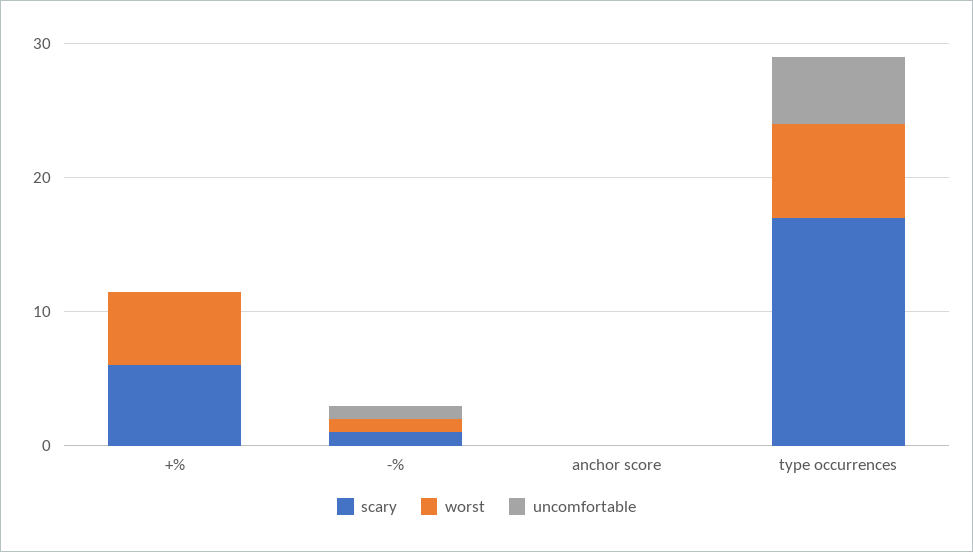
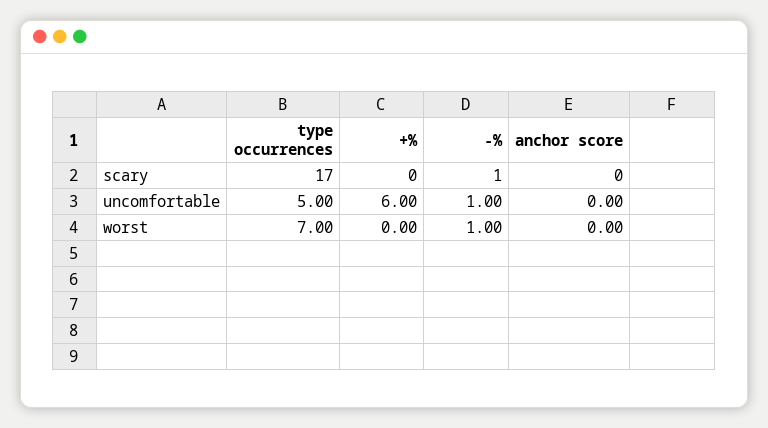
  {
    "scary": {
-     "+%": 6,
+     "+%": 0,
      "-%": 1,
      "anchor score": 0,
      "type occurrences": 17
    },
    "worst": {
-     "+%": 6,
+     "+%": 0,
      "-%": 1,
      "anchor score": 0,
      "type occurrences": 7
    },
    "uncomfortable": {
-     "+%": 0,
+     "+%": 6,
      "-%": 1,
      "anchor score": 0,
      "type occurrences": 5
    }
  }

